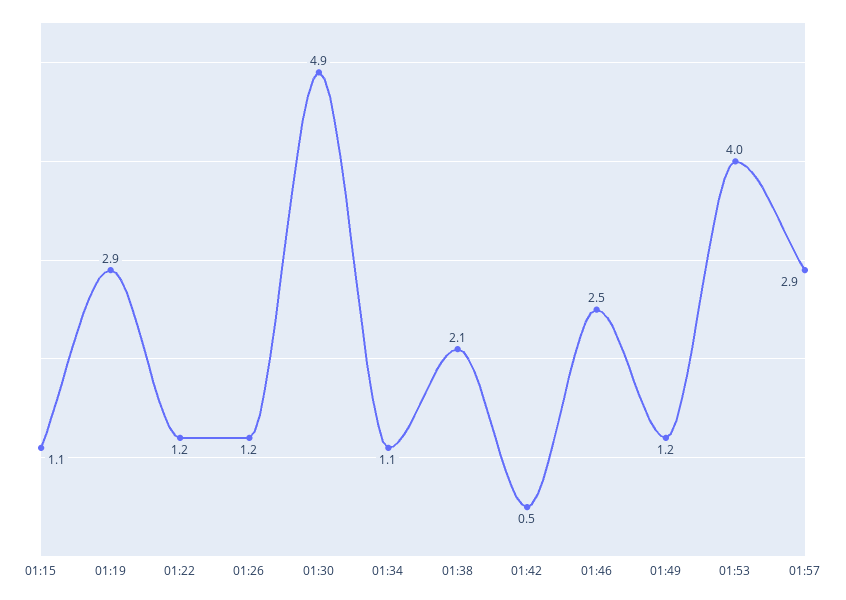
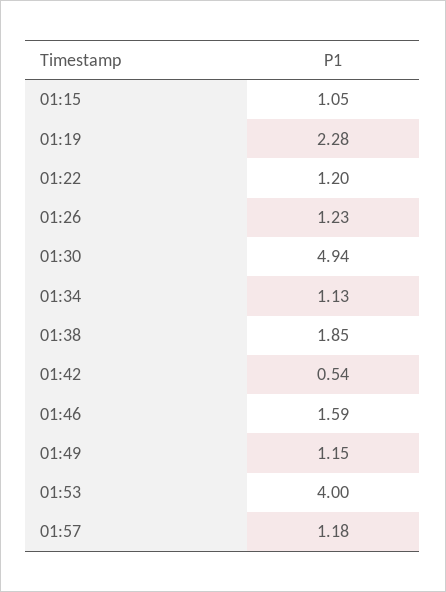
  {
    "01:15": 1.05,
-   "01:19": 2.9,
+   "01:19": 2.28,
    "01:22": 1.2,
    "01:26": 1.23,
    "01:30": 4.94,
    "01:34": 1.13,
-   "01:38": 2.1,
+   "01:38": 1.85,
    "01:42": 0.54,
-   "01:46": 2.5,
+   "01:46": 1.59,
    "01:49": 1.15,
    "01:53": 4,
-   "01:57": 2.9
+   "01:57": 1.18
  }

